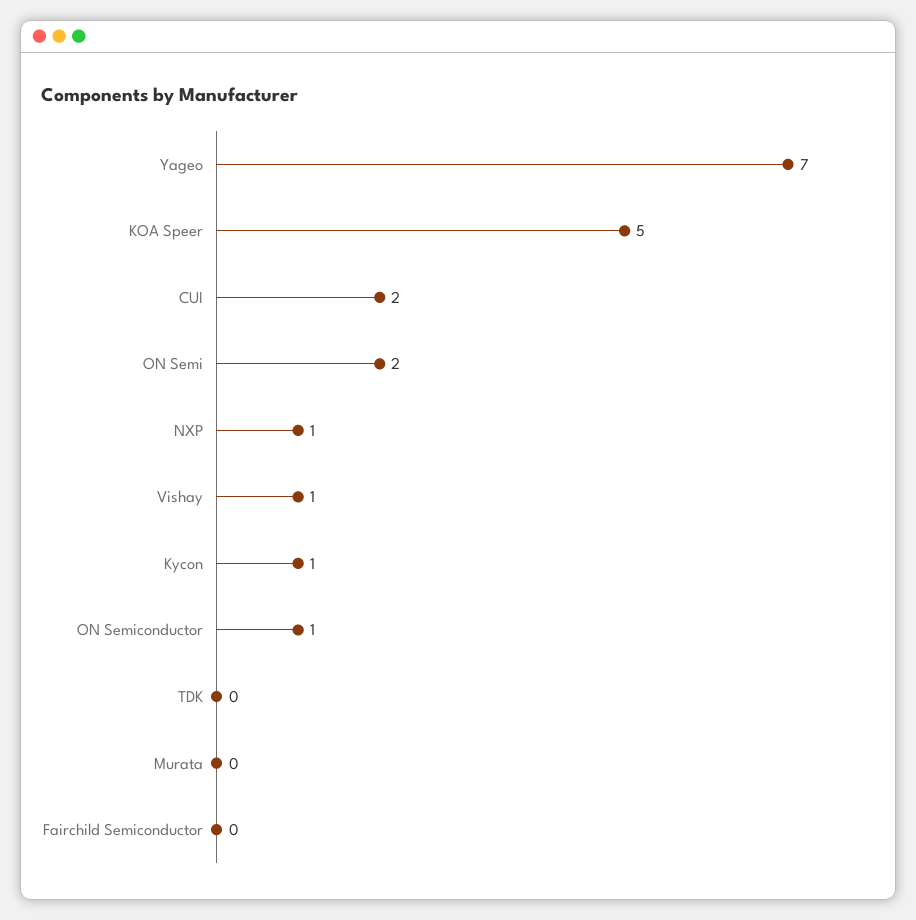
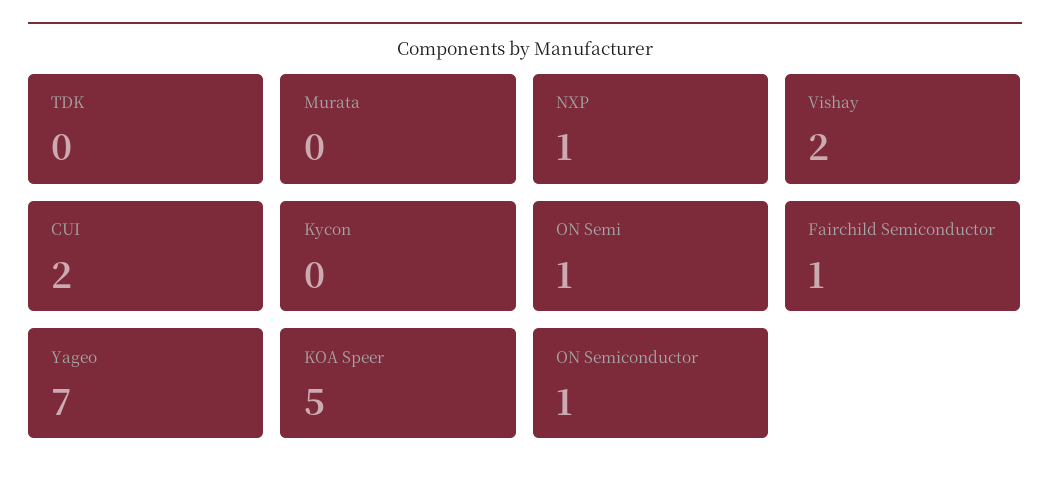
  {
    "Yageo": 7,
    "KOA Speer": 5,
    "CUI": 2,
-   "ON Semi": 2,
+   "ON Semi": 1,
    "NXP": 1,
-   "Vishay": 1,
+   "Vishay": 2,
-   "Kycon": 1,
+   "Kycon": 0,
    "ON Semiconductor": 1,
    "TDK": 0,
    "Murata": 0,
-   "Fairchild Semiconductor": 0
+   "Fairchild Semiconductor": 1
  }

